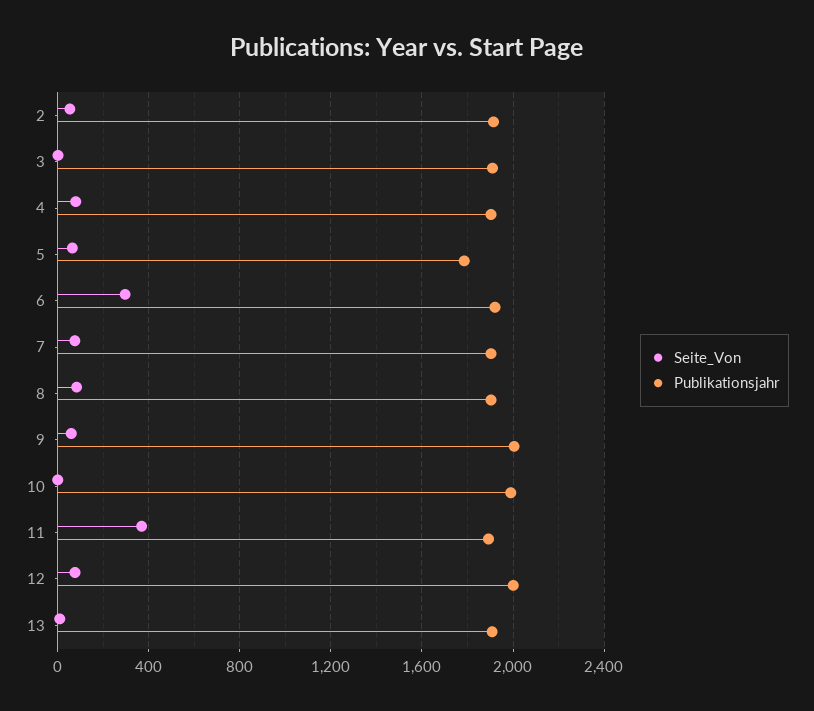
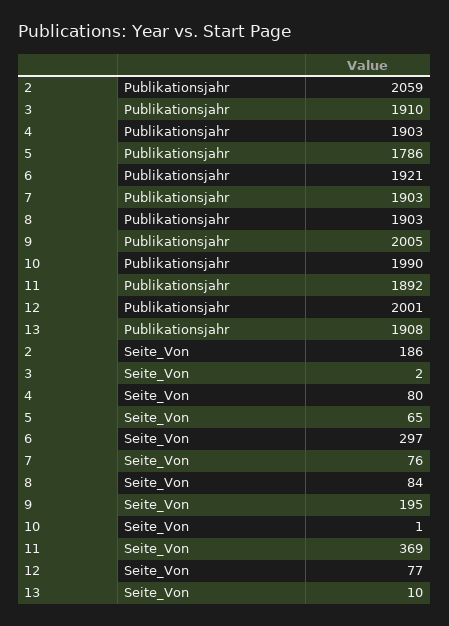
  {
    "Seite_Von": {
-     "2": 50,
+     "2": 186,
      "3": 2,
      "4": 80,
      "5": 65,
      "6": 297,
      "7": 76,
      "8": 84,
-     "9": 50,
+     "9": 195,
      "10": 1,
      "11": 369,
      "12": 77,
      "13": 10
    },
    "Publikationsjahr": {
-     "2": 1900,
+     "2": 2059,
      "3": 1910,
      "4": 1903,
      "5": 1786,
      "6": 1921,
      "7": 1903,
      "8": 1903,
      "9": 2005,
      "10": 1990,
      "11": 1892,
      "12": 2001,
      "13": 1908
    }
  }

